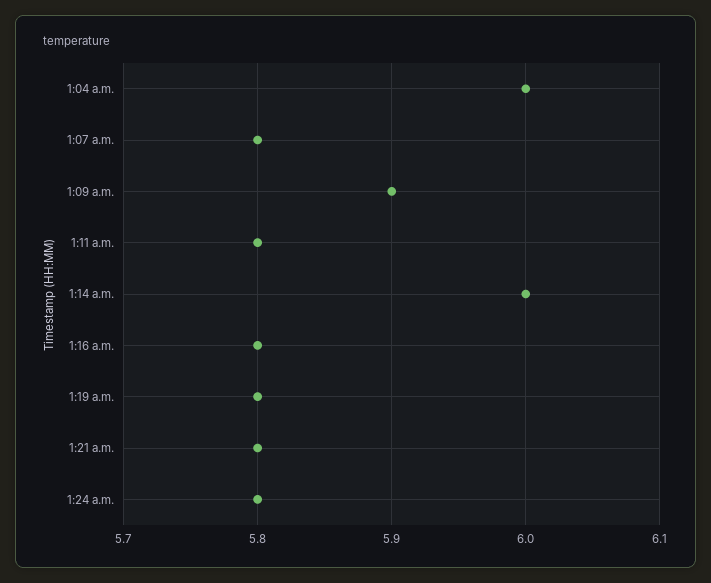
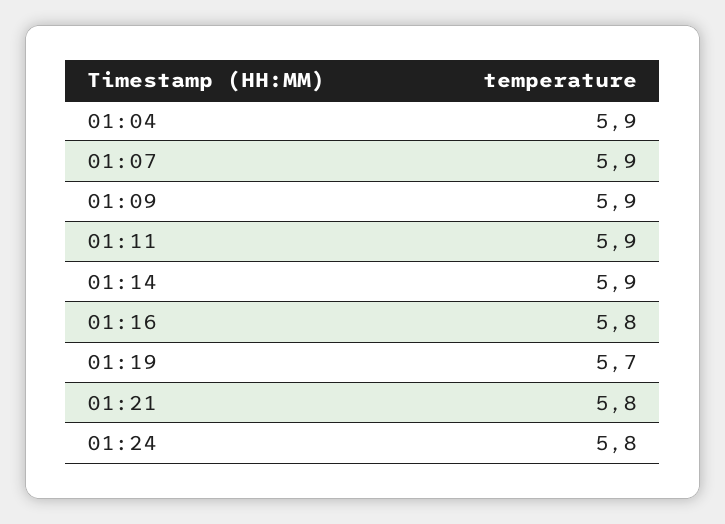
  {
-   "1:04 a.m.": 6,
+   "1:04 a.m.": 5.9,
-   "1:07 a.m.": 5.8,
+   "1:07 a.m.": 5.9,
    "1:09 a.m.": 5.9,
-   "1:11 a.m.": 5.8,
+   "1:11 a.m.": 5.9,
-   "1:14 a.m.": 6,
+   "1:14 a.m.": 5.9,
    "1:16 a.m.": 5.8,
-   "1:19 a.m.": 5.8,
+   "1:19 a.m.": 5.7,
    "1:21 a.m.": 5.8,
    "1:24 a.m.": 5.8
  }

